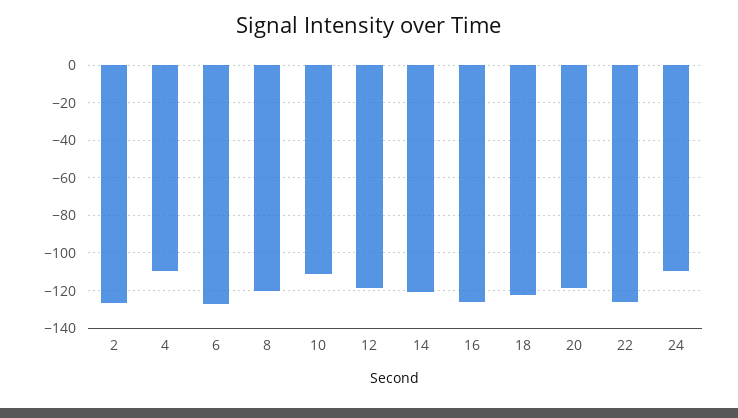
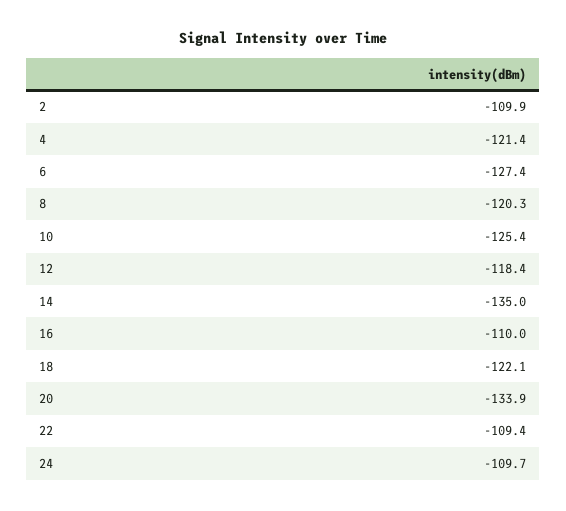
  {
-   "2": -125,
+   "2": -109.9,
-   "4": -110,
+   "4": -121.4,
    "6": -127.4,
    "8": -120.3,
-   "10": -110,
+   "10": -125.4,
    "12": -118.4,
-   "14": -120,
+   "14": -135,
-   "16": -125,
+   "16": -110,
    "18": -122.1,
-   "20": -120,
+   "20": -133.9,
-   "22": -125,
+   "22": -109.4,
    "24": -109.7
  }

